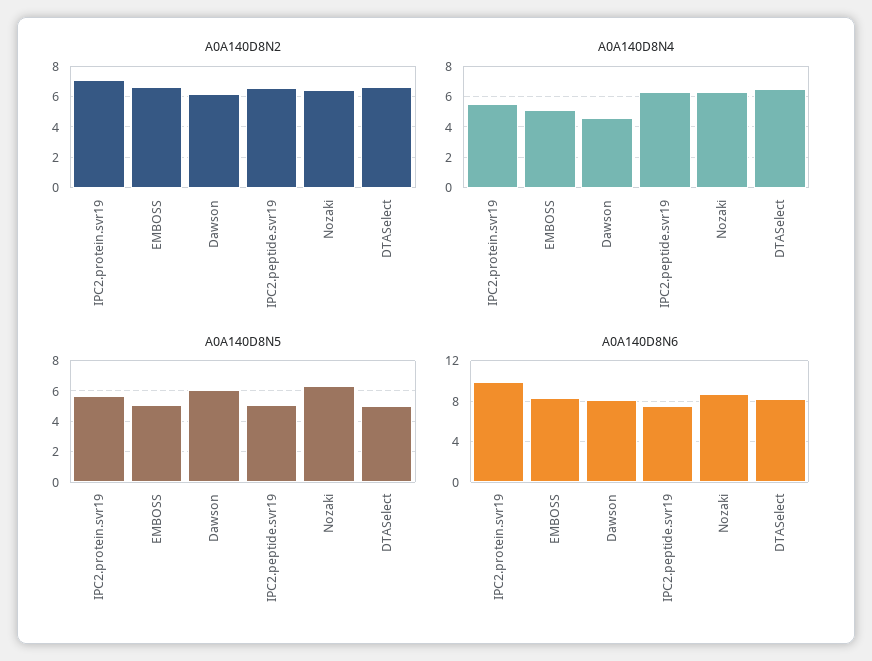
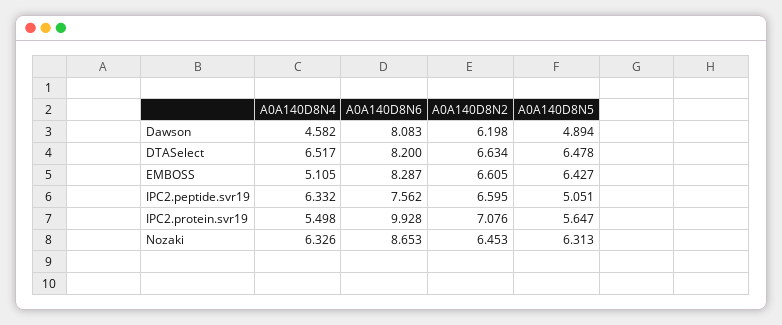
  {
    "A0A140D8N2": {
      "IPC2.protein.svr19": 7.076,
      "EMBOSS": 6.605,
      "Dawson": 6.198,
      "IPC2.peptide.svr19": 6.595,
      "Nozaki": 6.453,
      "DTASelect": 6.634
    },
    "A0A140D8N4": {
      "IPC2.protein.svr19": 5.498,
      "EMBOSS": 5.105,
      "Dawson": 4.582,
      "IPC2.peptide.svr19": 6.332,
      "Nozaki": 6.326,
      "DTASelect": 6.517
    },
    "A0A140D8N5": {
      "IPC2.protein.svr19": 5.647,
-     "EMBOSS": 5,
+     "EMBOSS": 6.427,
-     "Dawson": 6,
+     "Dawson": 4.894,
      "IPC2.peptide.svr19": 5.051,
      "Nozaki": 6.313,
-     "DTASelect": 5
+     "DTASelect": 6.478
    },
    "A0A140D8N6": {
      "IPC2.protein.svr19": 9.928,
      "EMBOSS": 8.287,
      "Dawson": 8.083,
      "IPC2.peptide.svr19": 7.562,
      "Nozaki": 8.653,
      "DTASelect": 8.2
    }
  }

